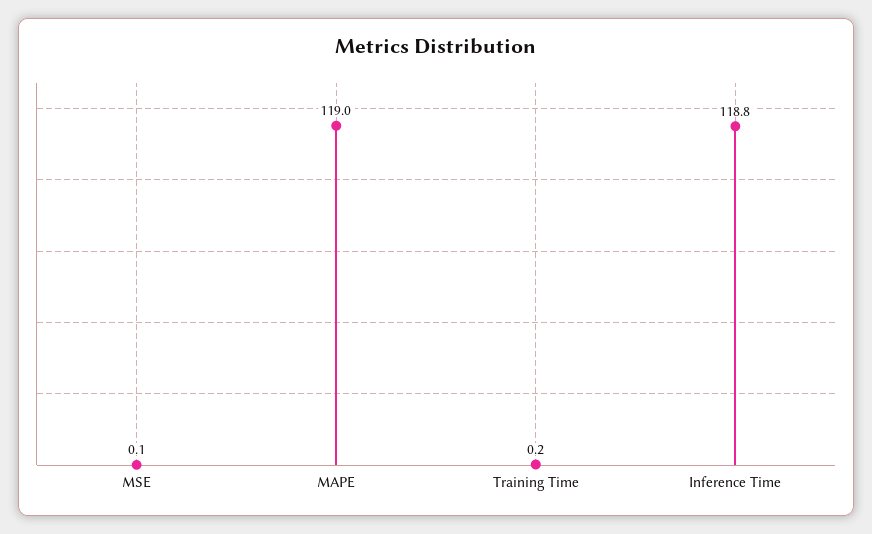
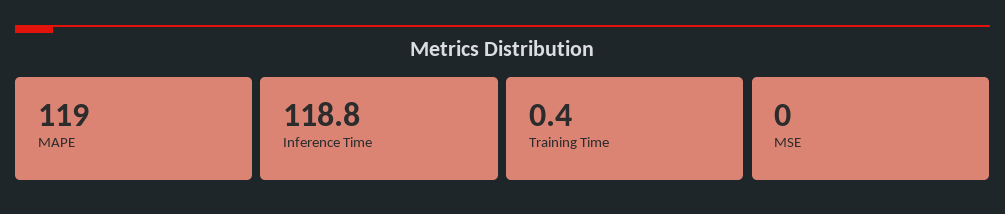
  {
-   "MSE": 0.1,
+   "MSE": 0,
    "MAPE": 119,
-   "Training Time": 0.2,
+   "Training Time": 0.4,
    "Inference Time": 118.8
  }

